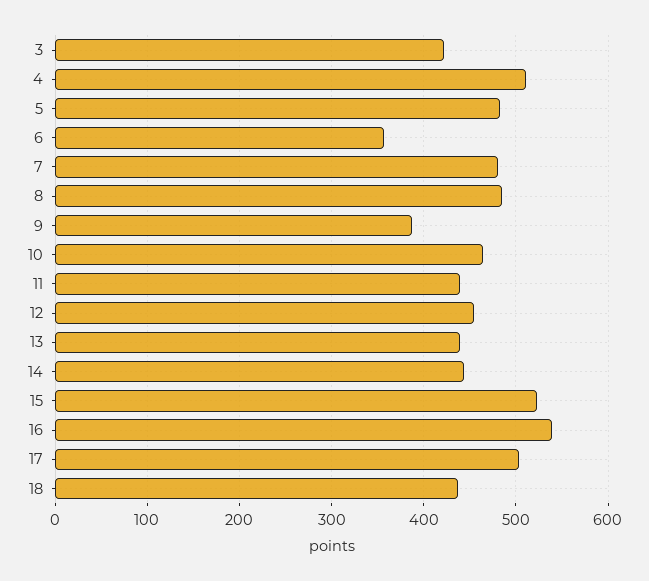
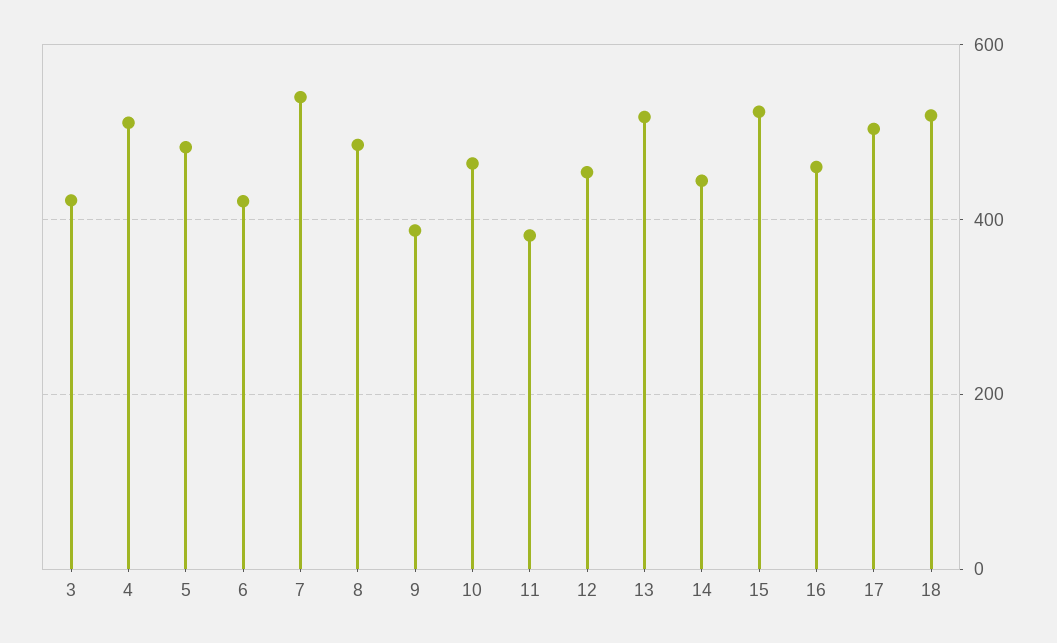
  {
    "3": 420,
    "4": 510,
    "5": 480,
-   "6": 360,
+   "6": 420,
-   "7": 480,
+   "7": 540,
    "8": 490,
    "9": 390,
    "10": 460,
-   "11": 440,
+   "11": 380,
    "12": 450,
-   "13": 440,
+   "13": 520,
    "14": 440,
    "15": 520,
-   "16": 540,
+   "16": 460,
    "17": 500,
-   "18": 440
+   "18": 520
  }

